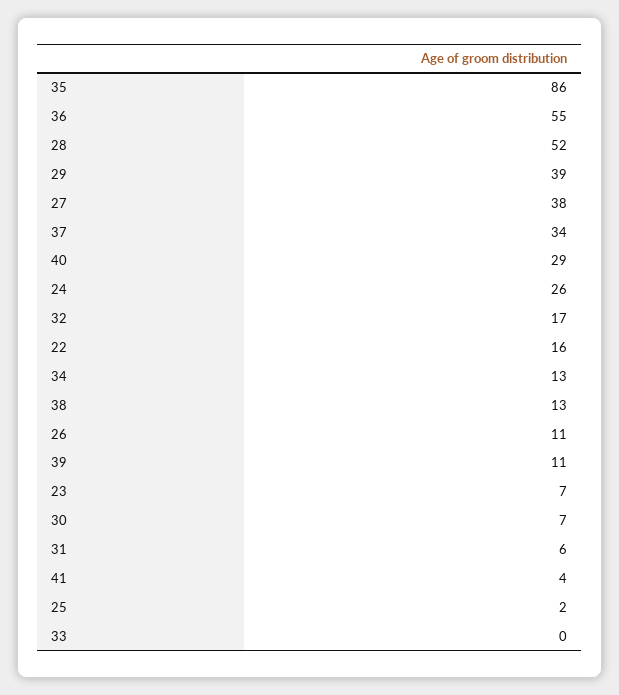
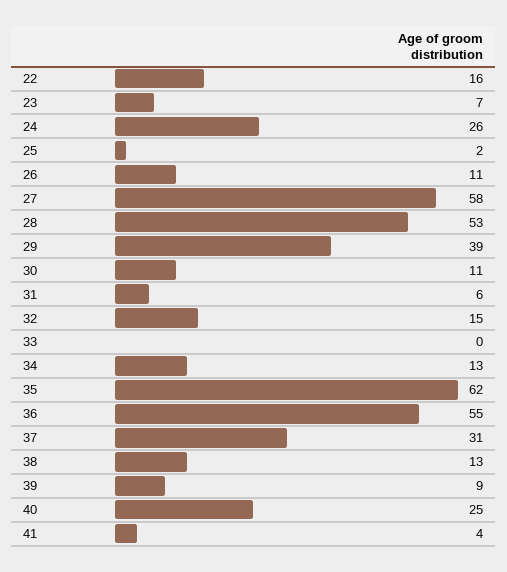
  {
-   "35": 86,
+   "35": 62,
    "36": 55,
-   "28": 52,
+   "28": 53,
    "29": 39,
-   "27": 38,
+   "27": 58,
-   "37": 34,
+   "37": 31,
-   "40": 29,
+   "40": 25,
    "24": 26,
-   "32": 17,
+   "32": 15,
    "22": 16,
    "34": 13,
    "38": 13,
    "26": 11,
-   "39": 11,
+   "39": 9,
    "23": 7,
-   "30": 7,
+   "30": 11,
    "31": 6,
    "41": 4,
    "25": 2,
    "33": 0
  }

